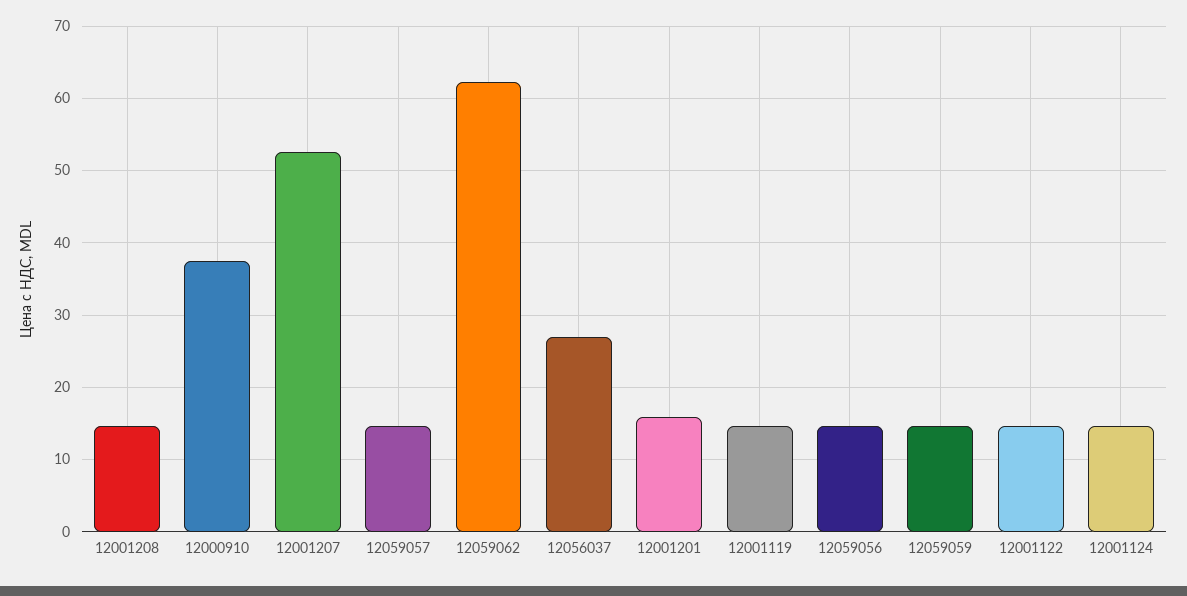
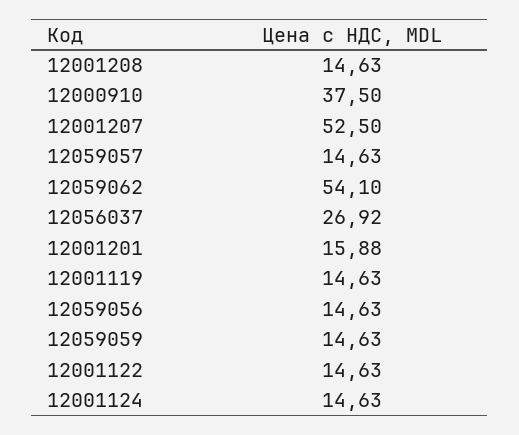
  {
    "12001208": 14.63,
    "12000910": 37.5,
    "12001207": 52.5,
    "12059057": 14.63,
-   "12059062": 62,
+   "12059062": 54.1,
    "12056037": 26.92,
    "12001201": 15.88,
    "12001119": 14.63,
    "12059056": 14.63,
    "12059059": 14.63,
    "12001122": 14.63,
    "12001124": 14.63
  }

